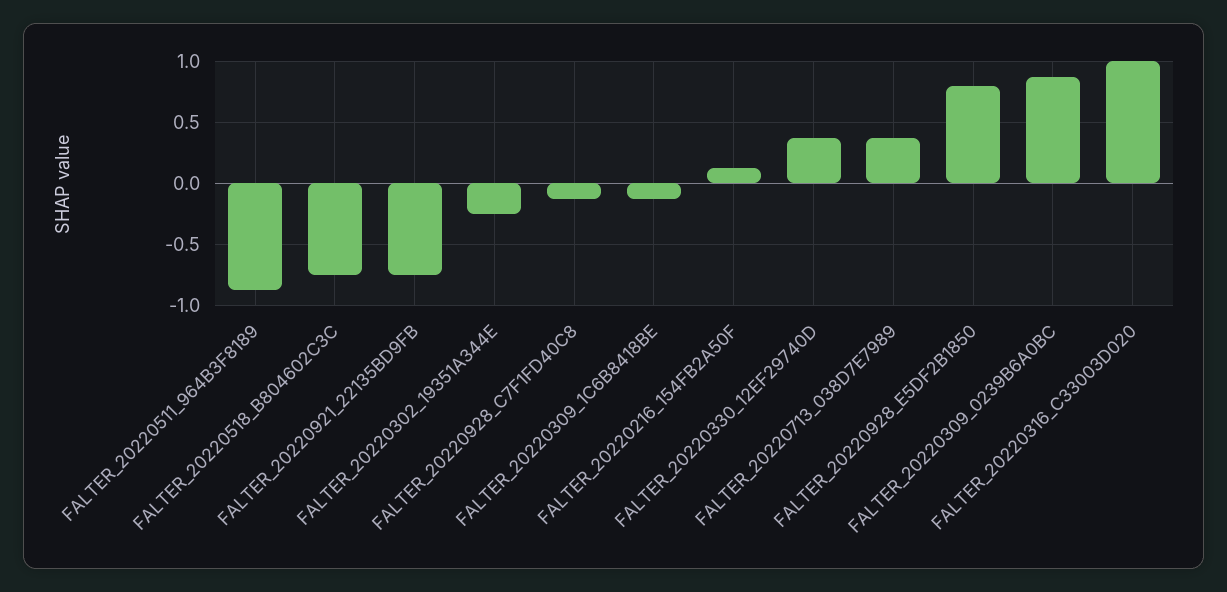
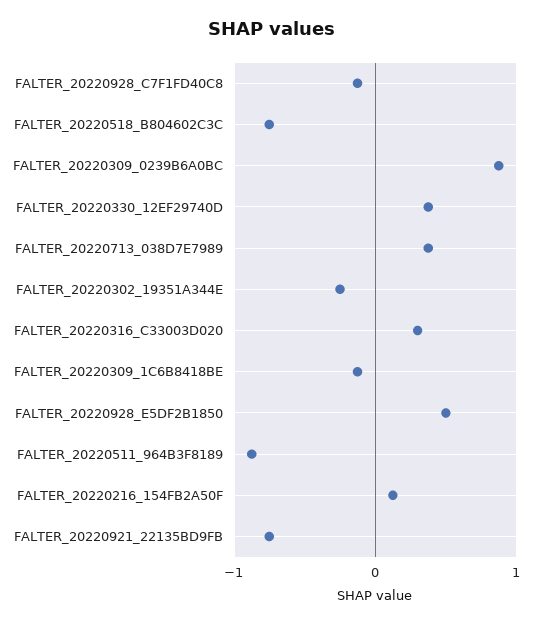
  {
    "FALTER_20220511_964B3F8189": -0.9,
    "FALTER_20220518_B804602C3C": -0.75,
    "FALTER_20220921_22135BD9FB": -0.75,
    "FALTER_20220302_19351A344E": -0.25,
    "FALTER_20220928_C7F1FD40C8": -0.15,
    "FALTER_20220309_1C6B8418BE": -0.15,
    "FALTER_20220216_154FB2A50F": 0.15,
    "FALTER_20220330_12EF29740D": 0.4,
    "FALTER_20220713_038D7E7989": 0.4,
-   "FALTER_20220928_E5DF2B1850": 0.8,
+   "FALTER_20220928_E5DF2B1850": 0.5,
    "FALTER_20220309_0239B6A0BC": 0.9,
-   "FALTER_20220316_C33003D020": 1
+   "FALTER_20220316_C33003D020": 0.3
  }

